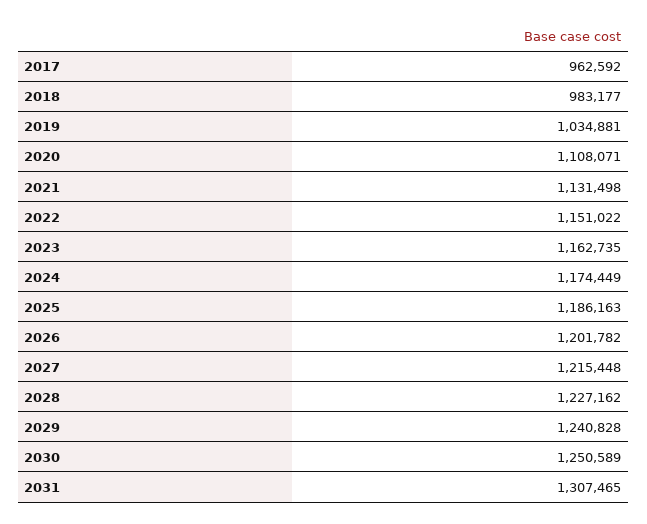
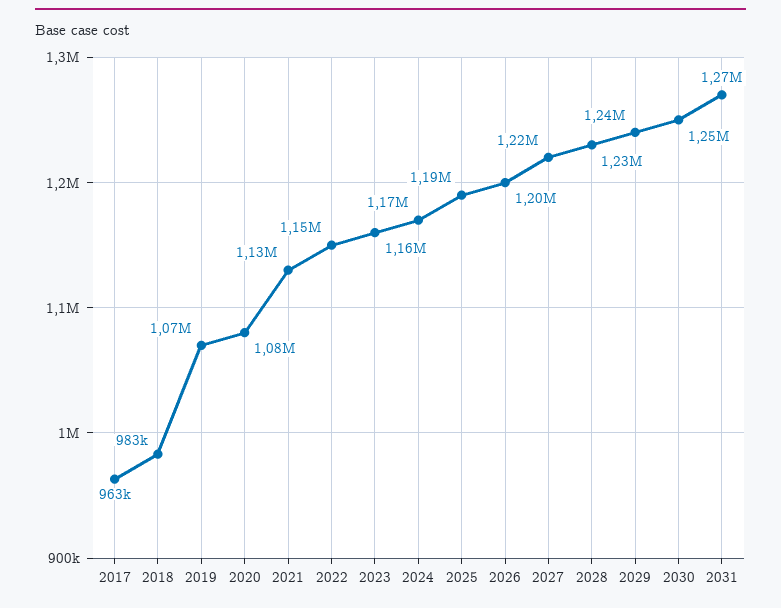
  {
    "2017": 962592,
    "2018": 983177,
-   "2019": 1034881,
+   "2019": 1070000,
-   "2020": 1108071,
+   "2020": 1080000,
    "2021": 1131498,
    "2022": 1151022,
    "2023": 1162735,
    "2024": 1174449,
    "2025": 1186163,
    "2026": 1201782,
    "2027": 1215448,
    "2028": 1227162,
    "2029": 1240828,
    "2030": 1250589,
-   "2031": 1307465
+   "2031": 1270000
  }

